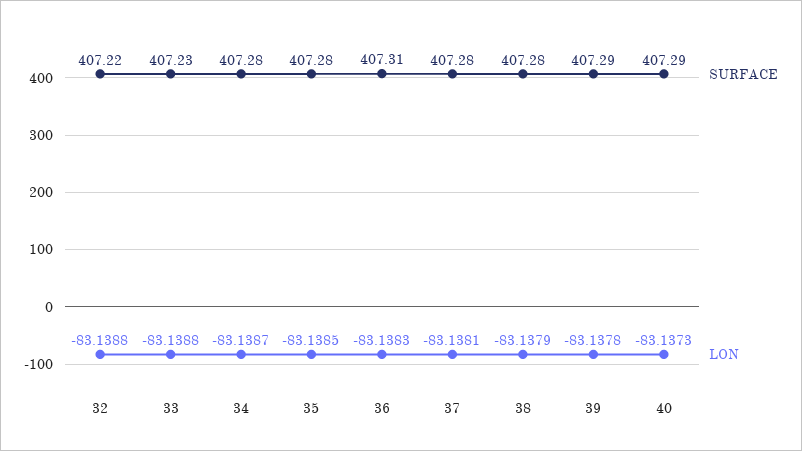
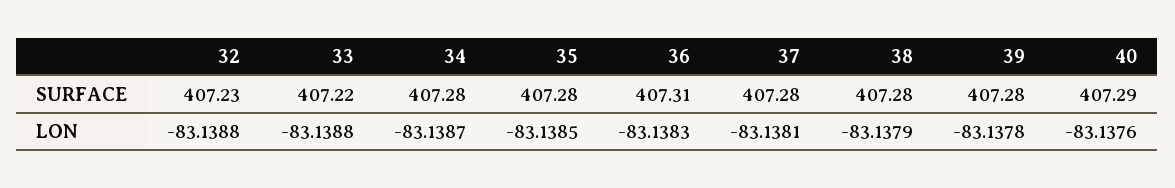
  {
    "SURFACE": {
-     "32": 407.22,
+     "32": 407.23,
-     "33": 407.23,
+     "33": 407.22,
      "34": 407.28,
      "35": 407.28,
      "36": 407.31,
      "37": 407.28,
      "38": 407.28,
-     "39": 407.29,
+     "39": 407.28,
      "40": 407.29
    },
    "LON": {
      "32": -83.1388,
      "33": -83.1388,
      "34": -83.1387,
      "35": -83.1385,
      "36": -83.1383,
      "37": -83.1381,
      "38": -83.1379,
      "39": -83.1378,
-     "40": -83.1373
+     "40": -83.1376
    }
  }

